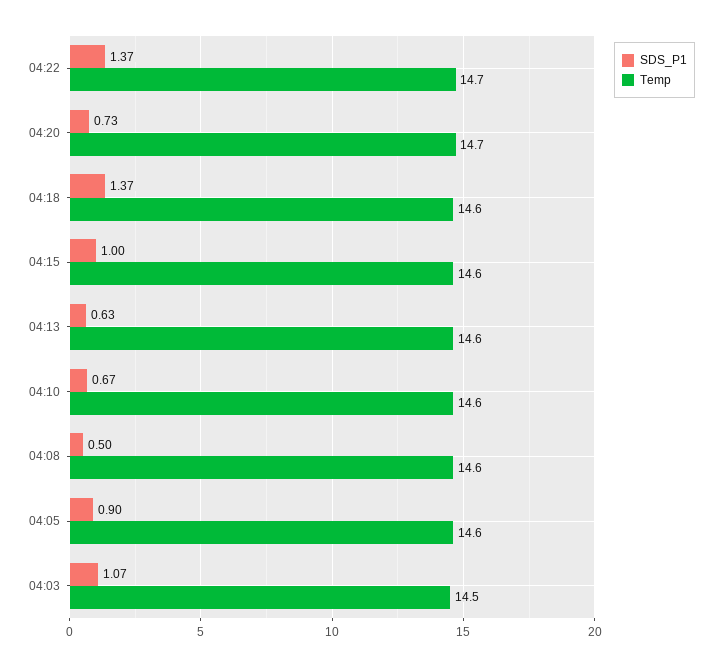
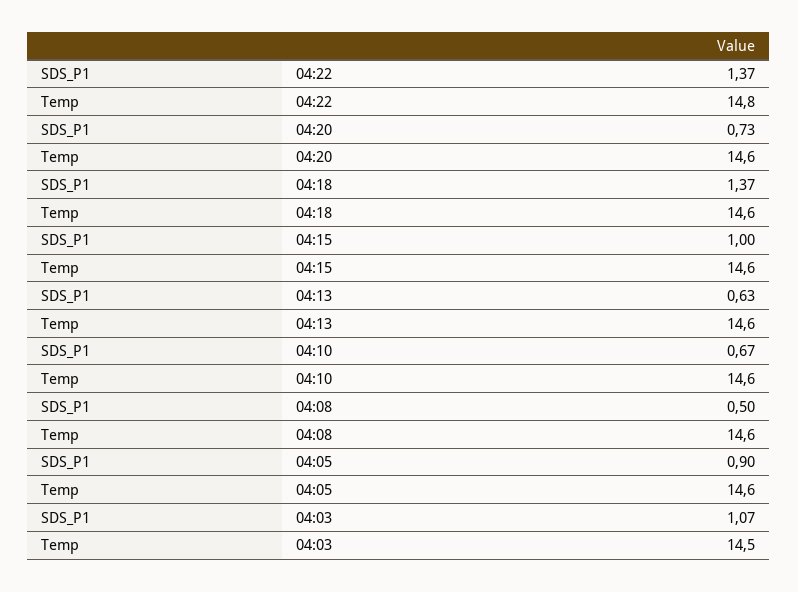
  {
    "SDS_P1": {
      "04:22": 1.37,
      "04:20": 0.73,
      "04:18": 1.37,
      "04:15": 1,
      "04:13": 0.63,
      "04:10": 0.67,
      "04:08": 0.5,
      "04:05": 0.9,
      "04:03": 1.07
    },
    "Temp": {
-     "04:22": 14.7,
+     "04:22": 14.8,
-     "04:20": 14.7,
+     "04:20": 14.6,
      "04:18": 14.6,
      "04:15": 14.6,
      "04:13": 14.6,
      "04:10": 14.6,
      "04:08": 14.6,
      "04:05": 14.6,
      "04:03": 14.5
    }
  }

